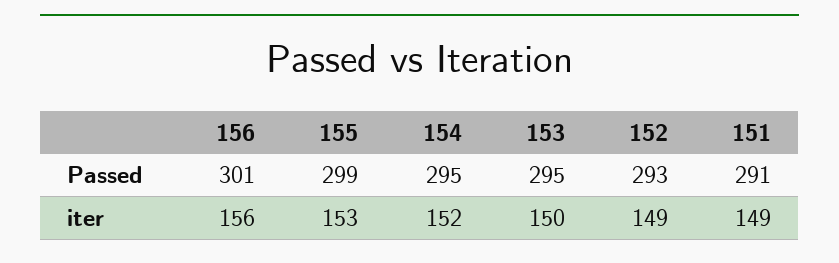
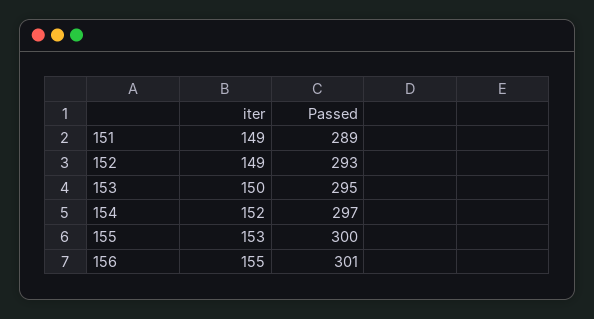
  {
    "156": {
      "Passed": 301,
-     "iter": 156
+     "iter": 155
    },
    "155": {
-     "Passed": 299,
+     "Passed": 300,
      "iter": 153
    },
    "154": {
-     "Passed": 295,
+     "Passed": 297,
      "iter": 152
    },
    "153": {
      "Passed": 295,
      "iter": 150
    },
    "152": {
      "Passed": 293,
      "iter": 149
    },
    "151": {
-     "Passed": 291,
+     "Passed": 289,
      "iter": 149
    }
  }

